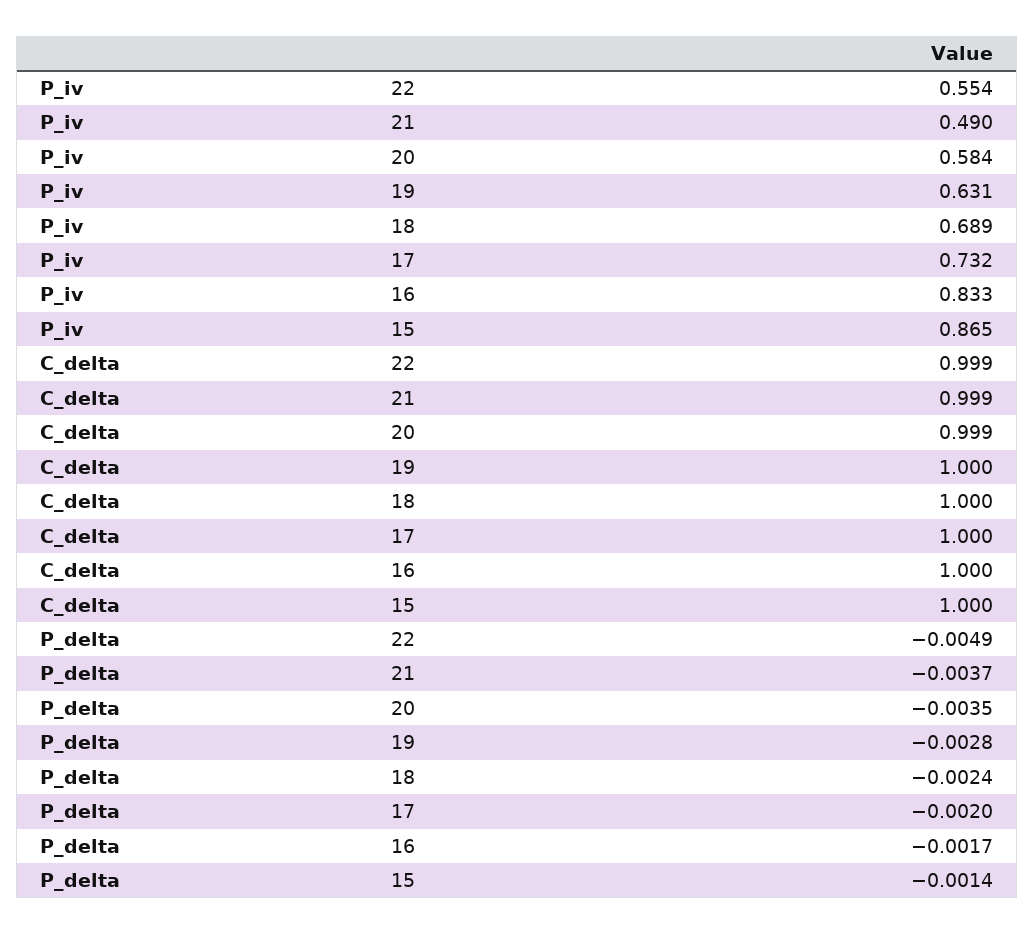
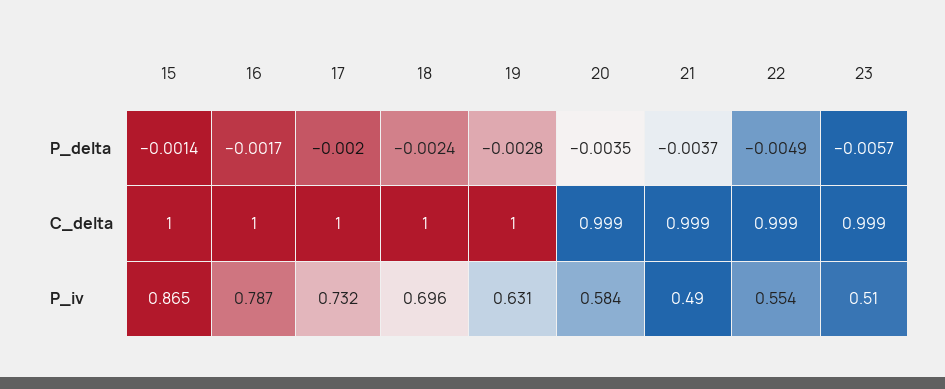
  {
    "P_iv": {
      "22": 0.554,
      "21": 0.49,
      "20": 0.584,
      "19": 0.631,
-     "18": 0.689,
+     "18": 0.696,
      "17": 0.732,
-     "16": 0.833,
+     "16": 0.787,
-     "15": 0.865
+     "15": 0.865,
+     "23": 0.51
    },
    "C_delta": {
      "22": 0.999,
      "21": 0.999,
      "20": 0.999,
      "19": 1,
      "18": 1,
      "17": 1,
      "16": 1,
-     "15": 1
+     "15": 1,
+     "23": 0.999
    },
    "P_delta": {
      "22": -0.0049,
      "21": -0.0037,
      "20": -0.0035,
      "19": -0.0028,
      "18": -0.0024,
      "17": -0.002,
      "16": -0.0017,
-     "15": -0.0014
+     "15": -0.0014,
+     "23": -0.0057
    }
  }

